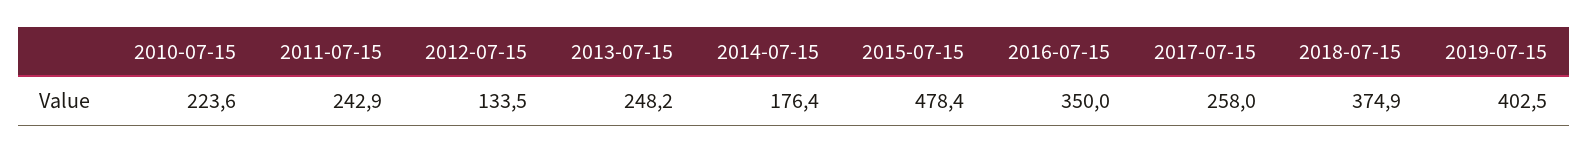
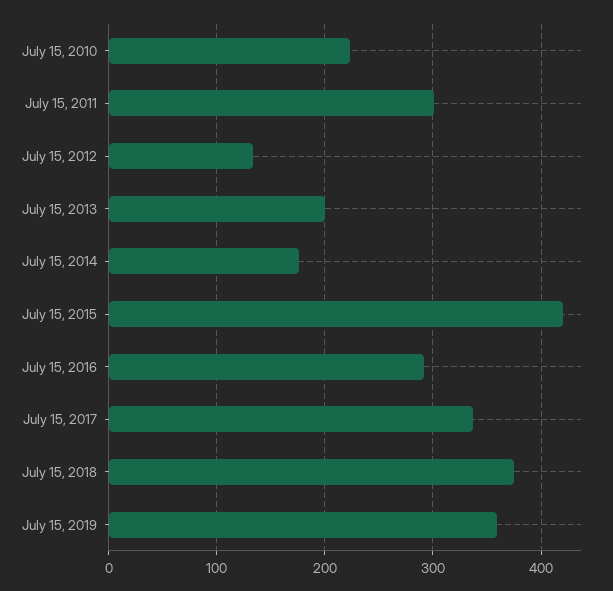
  {
    "2010-07-15": 223.6,
-   "2011-07-15": 242.9,
+   "2011-07-15": 300,
    "2012-07-15": 133.5,
-   "2013-07-15": 248.2,
+   "2013-07-15": 200,
    "2014-07-15": 176.4,
-   "2015-07-15": 478.4,
+   "2015-07-15": 420,
-   "2016-07-15": 350,
+   "2016-07-15": 290,
-   "2017-07-15": 258,
+   "2017-07-15": 340,
    "2018-07-15": 374.9,
-   "2019-07-15": 402.5
+   "2019-07-15": 360
  }

